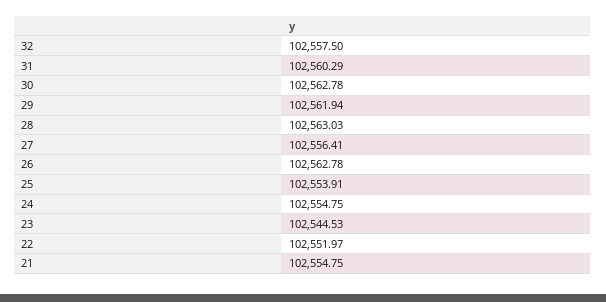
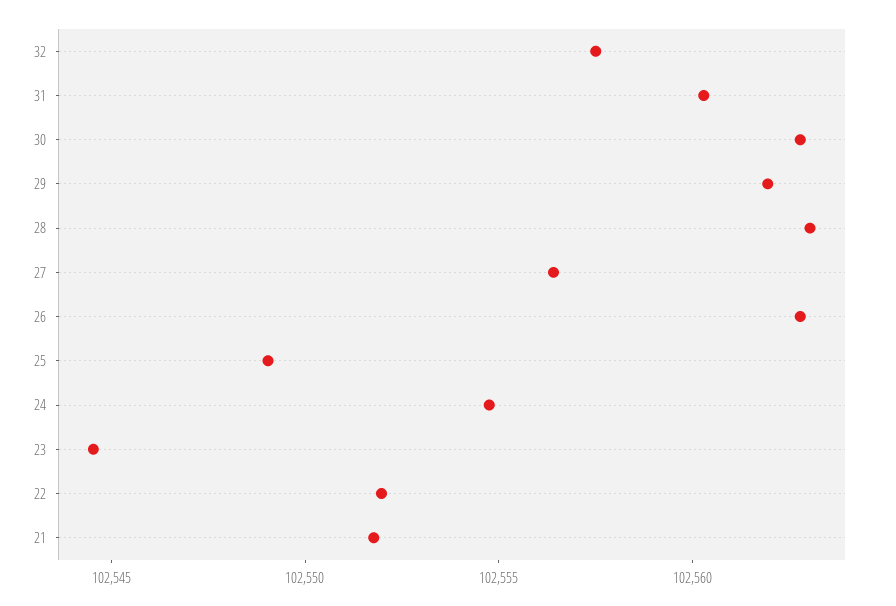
  {
    "32": 102557.5,
    "31": 102560.29,
    "30": 102562.78,
    "29": 102561.94,
    "28": 102563.03,
    "27": 102556.41,
    "26": 102562.78,
-   "25": 102553.91,
+   "25": 102549,
    "24": 102554.75,
    "23": 102544.53,
    "22": 102551.97,
-   "21": 102554.75
+   "21": 102552
  }

